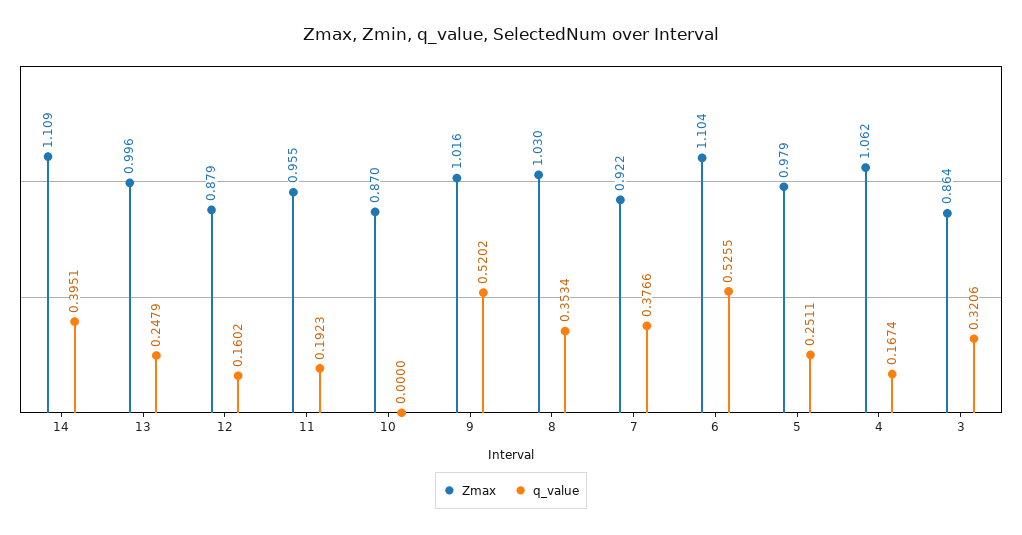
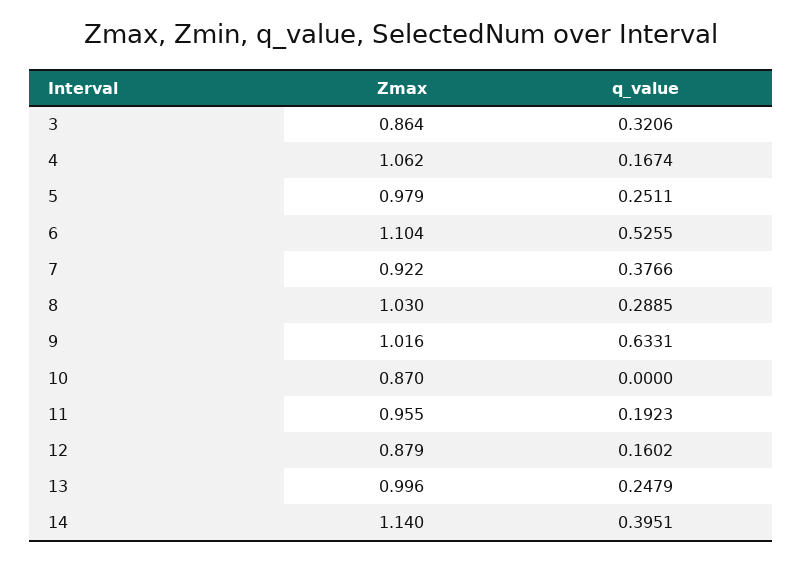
  {
    "Zmax": {
-     "14": 1.109,
+     "14": 1.14,
      "13": 0.996,
      "12": 0.879,
      "11": 0.955,
      "10": 0.87,
      "9": 1.016,
      "8": 1.03,
      "7": 0.922,
      "6": 1.104,
      "5": 0.979,
      "4": 1.062,
      "3": 0.864
    },
    "q_value": {
      "14": 0.3951,
      "13": 0.2479,
      "12": 0.1602,
      "11": 0.1923,
      "10": 0,
-     "9": 0.5202,
+     "9": 0.6331,
-     "8": 0.3534,
+     "8": 0.2885,
      "7": 0.3766,
      "6": 0.5255,
      "5": 0.2511,
      "4": 0.1674,
      "3": 0.3206
    }
  }

